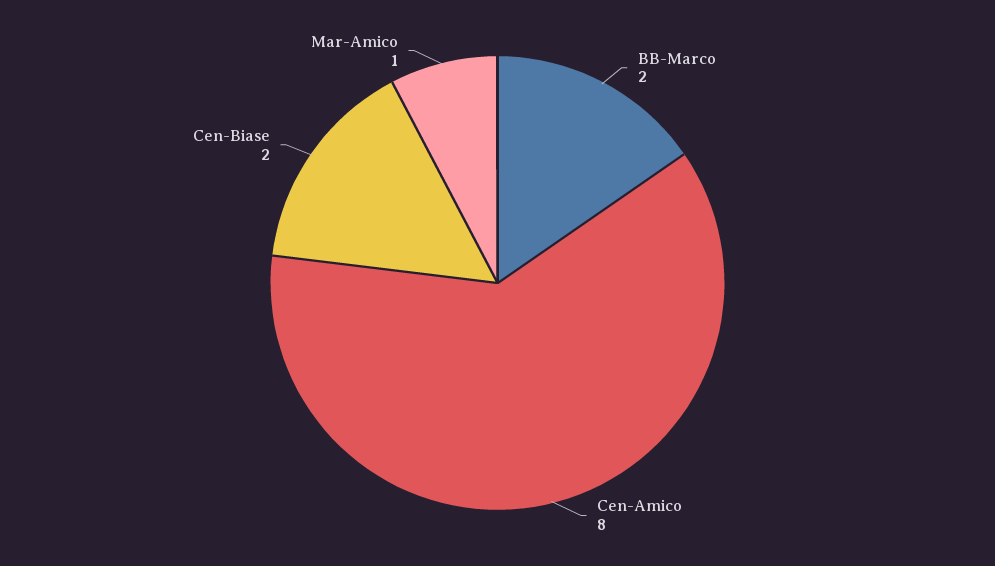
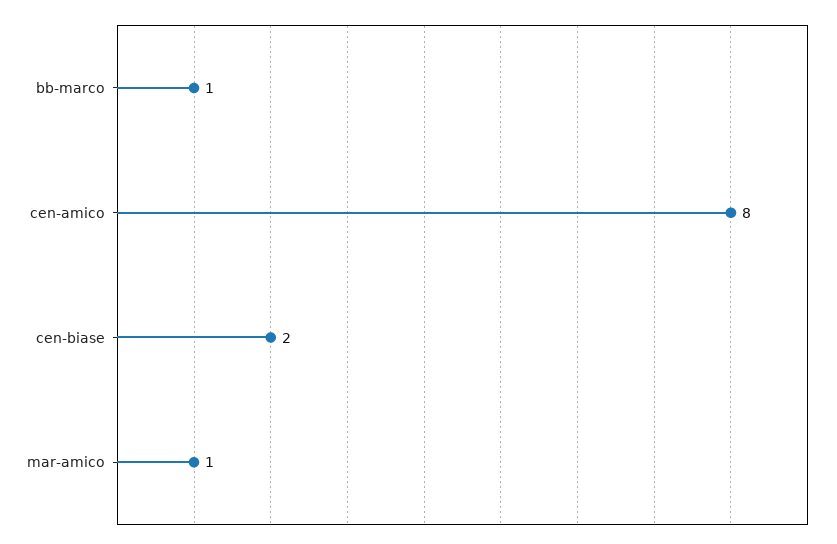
  {
-   "BB-Marco": 2,
+   "BB-Marco": 1,
    "Cen-Amico": 8,
    "Cen-Biase": 2,
    "Mar-Amico": 1
  }

